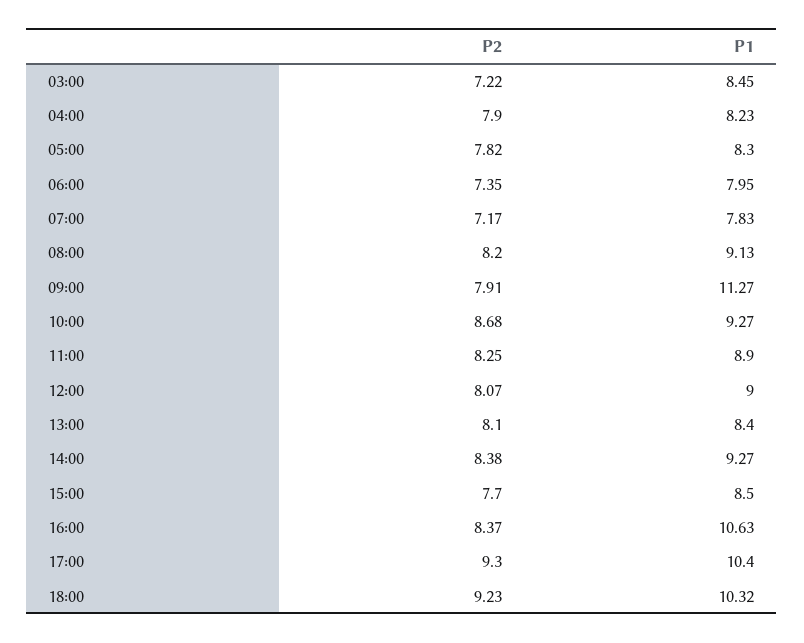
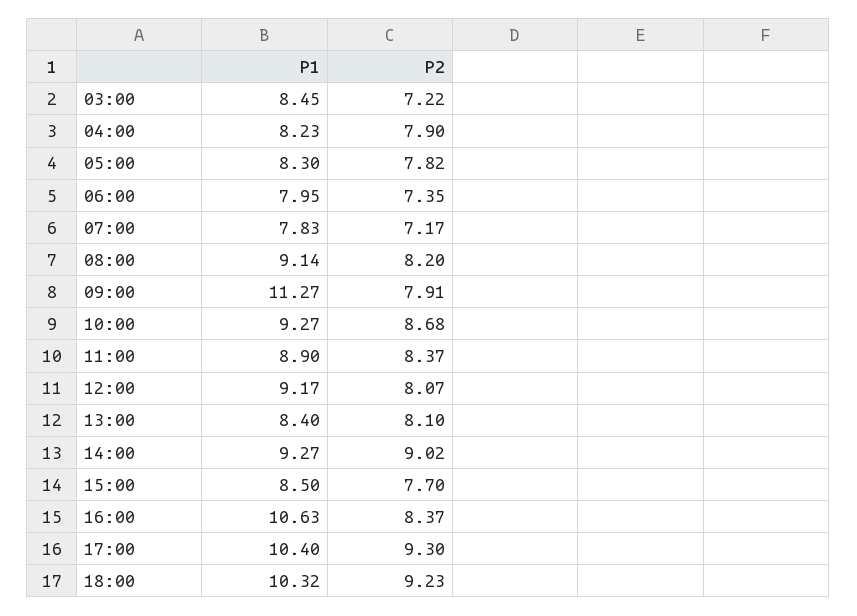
  {
    "P2": {
      "03:00": 7.22,
      "04:00": 7.9,
      "05:00": 7.82,
      "06:00": 7.35,
      "07:00": 7.17,
      "08:00": 8.2,
      "09:00": 7.91,
      "10:00": 8.68,
-     "11:00": 8.25,
+     "11:00": 8.37,
      "12:00": 8.07,
      "13:00": 8.1,
-     "14:00": 8.38,
+     "14:00": 9.02,
      "15:00": 7.7,
      "16:00": 8.37,
      "17:00": 9.3,
      "18:00": 9.23
    },
    "P1": {
      "03:00": 8.45,
      "04:00": 8.23,
      "05:00": 8.3,
      "06:00": 7.95,
      "07:00": 7.83,
-     "08:00": 9.13,
+     "08:00": 9.14,
      "09:00": 11.27,
      "10:00": 9.27,
      "11:00": 8.9,
-     "12:00": 9,
+     "12:00": 9.17,
      "13:00": 8.4,
      "14:00": 9.27,
      "15:00": 8.5,
      "16:00": 10.63,
      "17:00": 10.4,
      "18:00": 10.32
    }
  }

